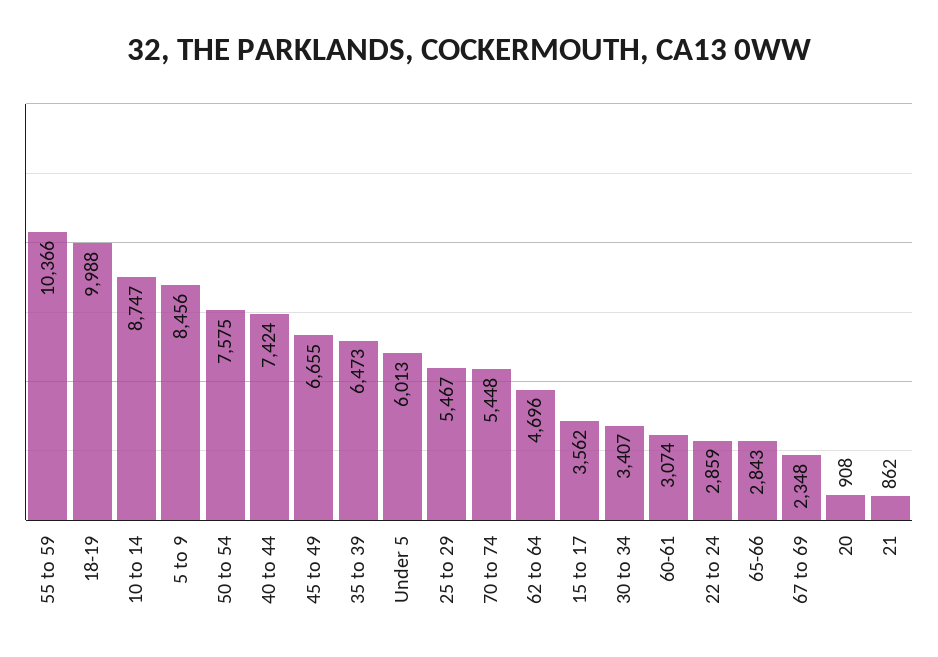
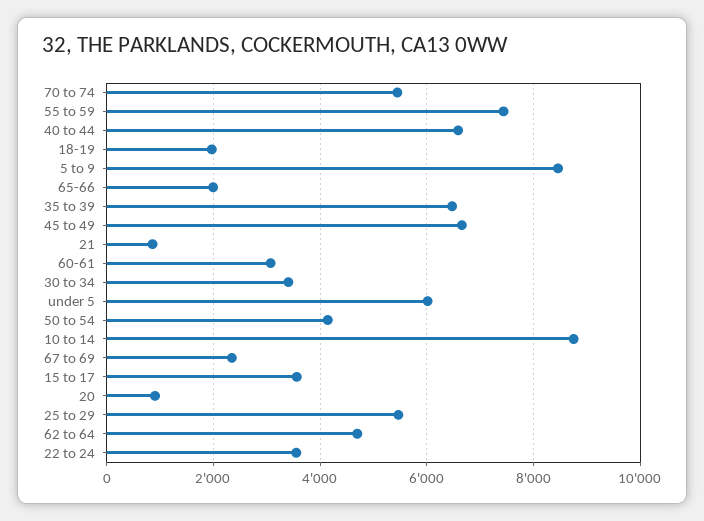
  {
-   "55 to 59": 10366,
+   "55 to 59": 7400,
-   "18-19": 9988,
+   "18-19": 2000,
    "10 to 14": 8747,
    "5 to 9": 8456,
-   "50 to 54": 7575,
+   "50 to 54": 4200,
-   "40 to 44": 7424,
+   "40 to 44": 6600,
    "45 to 49": 6655,
    "35 to 39": 6473,
    "Under 5": 6013,
    "25 to 29": 5467,
    "70 to 74": 5448,
    "62 to 64": 4696,
    "15 to 17": 3562,
    "30 to 34": 3407,
    "60-61": 3074,
-   "22 to 24": 2859,
+   "22 to 24": 3600,
-   "65-66": 2843,
+   "65-66": 2000,
    "67 to 69": 2348,
    "20": 908,
    "21": 862
  }

